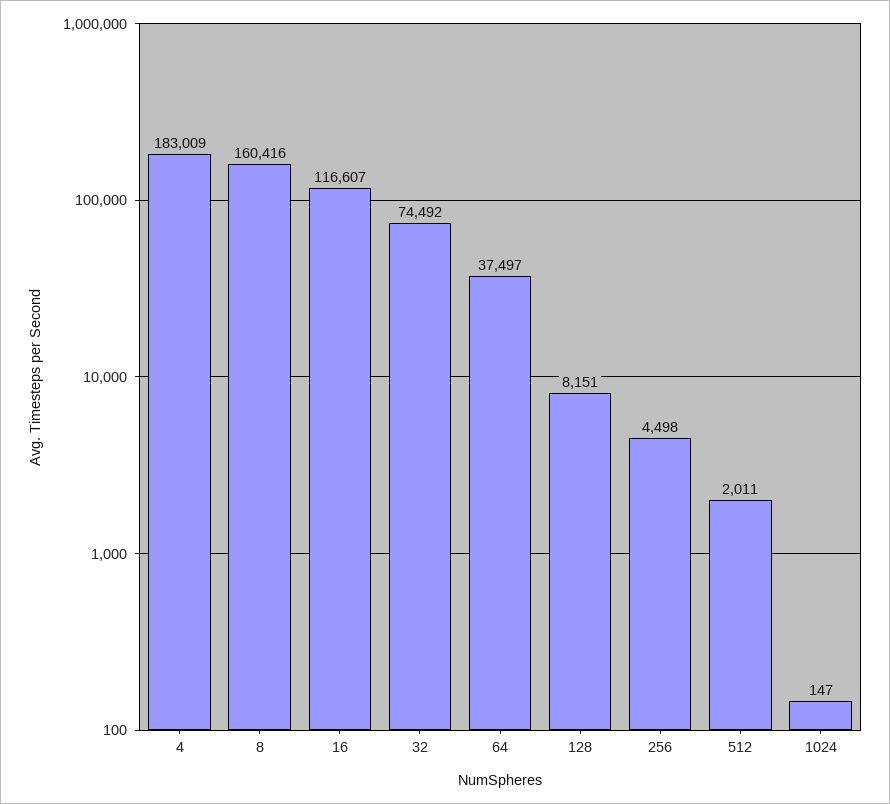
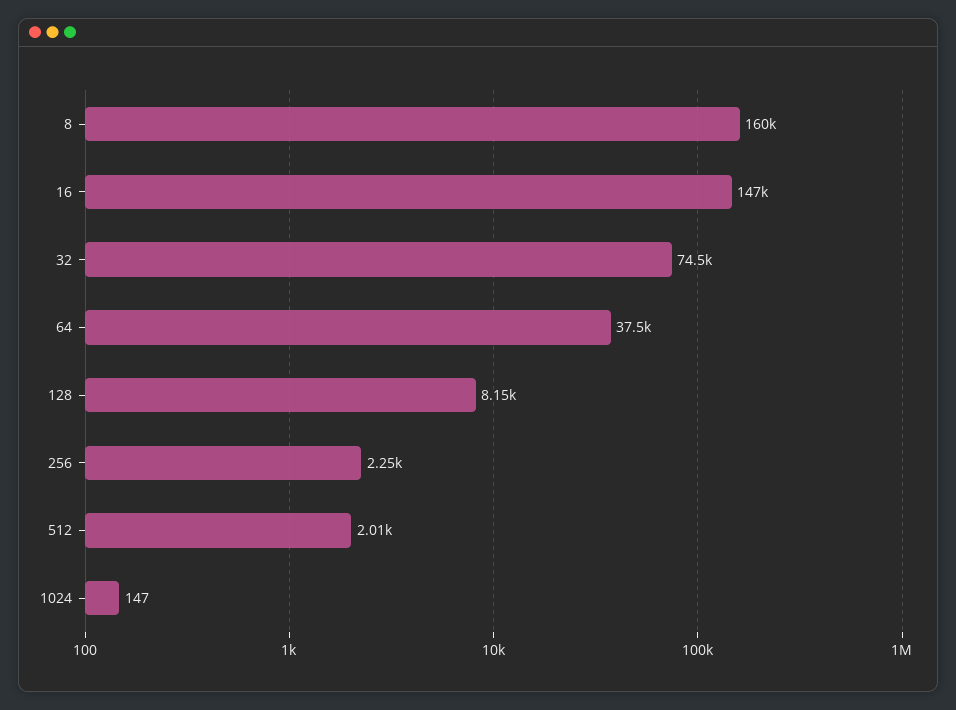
  {
-   "4": 183009,
    "8": 160416,
-   "16": 116607,
+   "16": 147000,
    "32": 74492,
    "64": 37497,
    "128": 8151,
-   "256": 4498,
+   "256": 2250,
    "512": 2011,
    "1024": 147
  }

